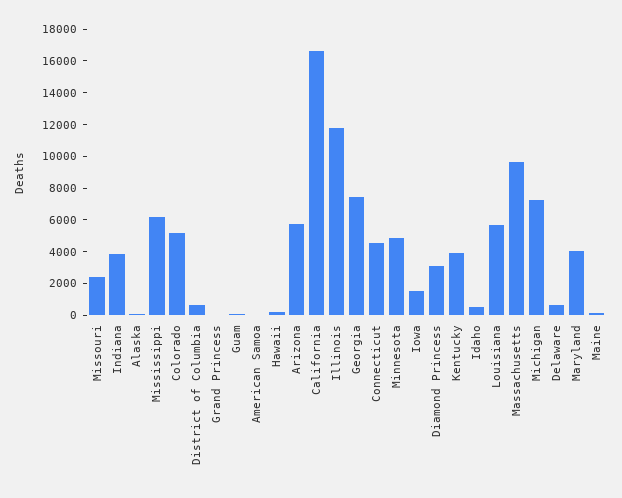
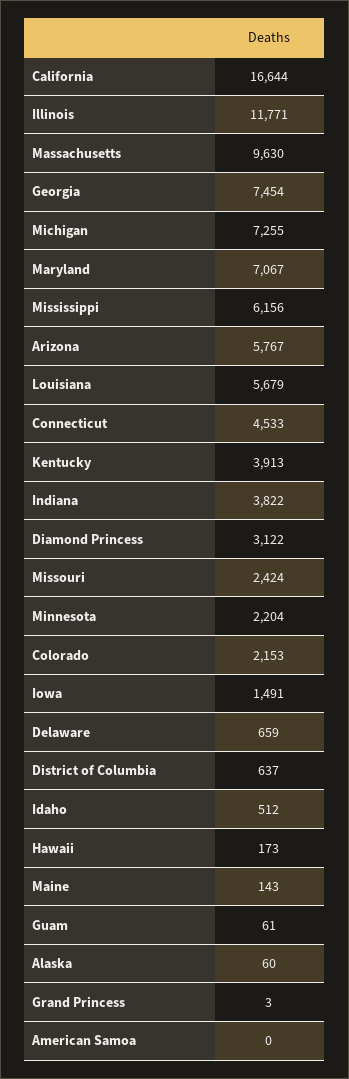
  {
    "Missouri": 2424,
    "Indiana": 3822,
    "Alaska": 60,
    "Mississippi": 6156,
-   "Colorado": 5000,
+   "Colorado": 2153,
    "District of Columbia": 637,
    "Grand Princess": 3,
    "Guam": 61,
    "American Samoa": 0,
    "Hawaii": 173,
    "Arizona": 5767,
    "California": 16644,
    "Illinois": 11771,
    "Georgia": 7454,
    "Connecticut": 4533,
-   "Minnesota": 5000,
+   "Minnesota": 2204,
    "Iowa": 1491,
    "Diamond Princess": 3122,
    "Kentucky": 3913,
    "Idaho": 512,
    "Louisiana": 5679,
    "Massachusetts": 9630,
    "Michigan": 7255,
    "Delaware": 659,
-   "Maryland": 4000,
+   "Maryland": 7067,
    "Maine": 143
  }

